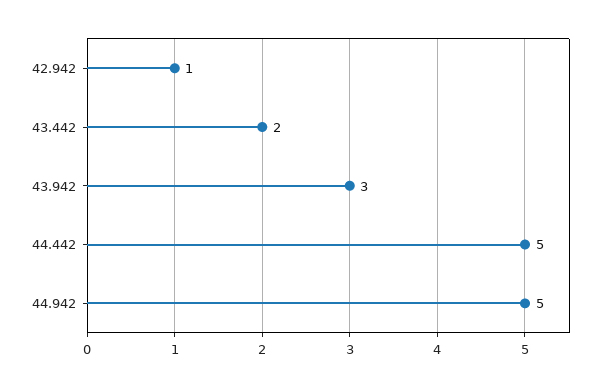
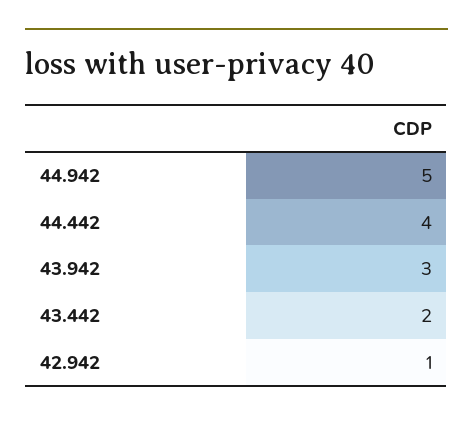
  {
    "42.942": 1,
    "43.442": 2,
    "43.942": 3,
-   "44.442": 5,
+   "44.442": 4,
    "44.942": 5
  }

